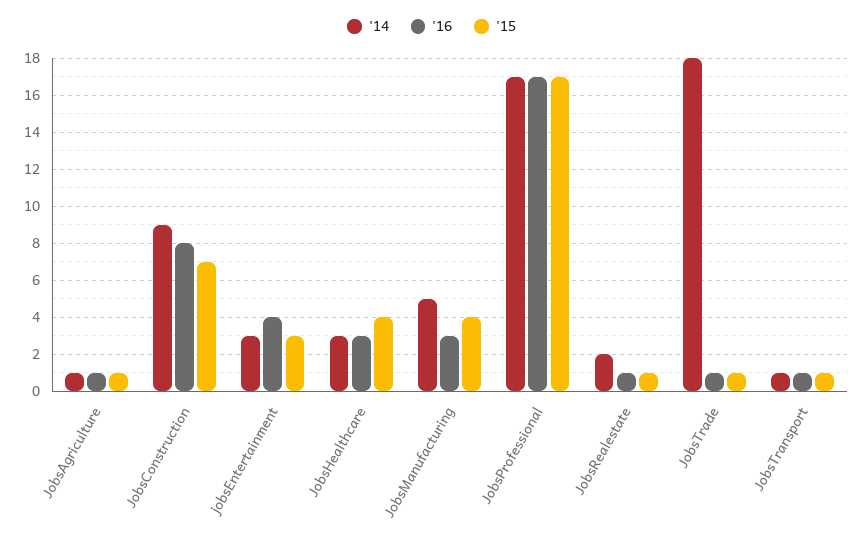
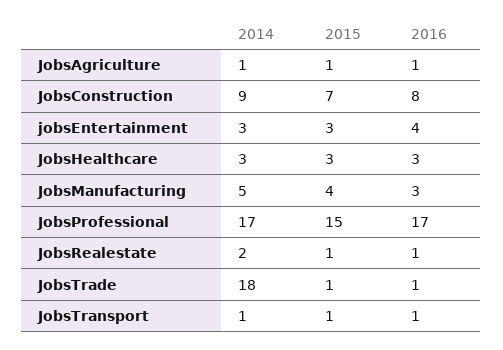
  {
    "'14": {
      "JobsAgriculture": 1,
      "JobsConstruction": 9,
      "jobsEntertainment": 3,
      "JobsHealthcare": 3,
      "JobsManufacturing": 5,
      "JobsProfessional": 17,
      "JobsRealestate": 2,
      "JobsTrade": 18,
      "JobsTransport": 1
    },
    "'16": {
      "JobsAgriculture": 1,
      "JobsConstruction": 8,
      "jobsEntertainment": 4,
      "JobsHealthcare": 3,
      "JobsManufacturing": 3,
      "JobsProfessional": 17,
      "JobsRealestate": 1,
      "JobsTrade": 1,
      "JobsTransport": 1
    },
    "'15": {
      "JobsAgriculture": 1,
      "JobsConstruction": 7,
      "jobsEntertainment": 3,
-     "JobsHealthcare": 4,
+     "JobsHealthcare": 3,
      "JobsManufacturing": 4,
-     "JobsProfessional": 17,
+     "JobsProfessional": 15,
      "JobsRealestate": 1,
      "JobsTrade": 1,
      "JobsTransport": 1
    }
  }

